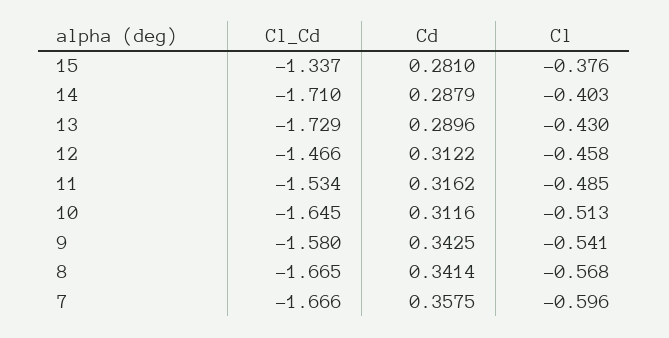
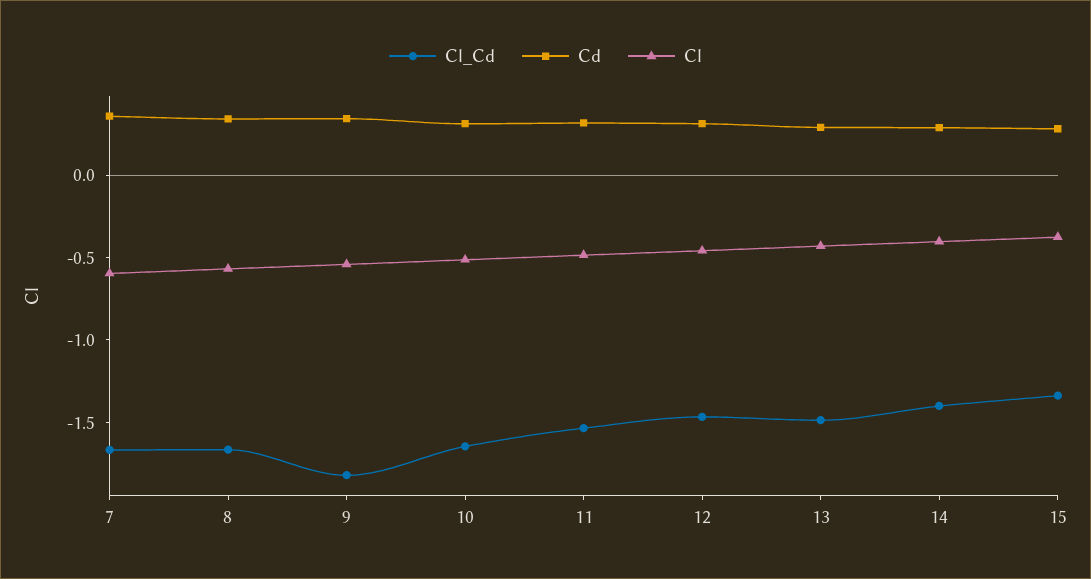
  {
    "Cl_Cd": {
      "15": -1.337,
-     "14": -1.71,
+     "14": -1.4,
-     "13": -1.729,
+     "13": -1.5,
      "12": -1.466,
      "11": -1.534,
      "10": -1.645,
-     "9": -1.58,
+     "9": -1.8,
      "8": -1.665,
      "7": -1.666
    },
    "Cd": {
      "15": 0.281,
      "14": 0.2879,
      "13": 0.2896,
      "12": 0.3122,
      "11": 0.3162,
      "10": 0.3116,
      "9": 0.3425,
      "8": 0.3414,
      "7": 0.3575
    },
    "Cl": {
      "15": -0.376,
      "14": -0.403,
      "13": -0.43,
      "12": -0.458,
      "11": -0.485,
      "10": -0.513,
      "9": -0.541,
      "8": -0.568,
      "7": -0.596
    }
  }

